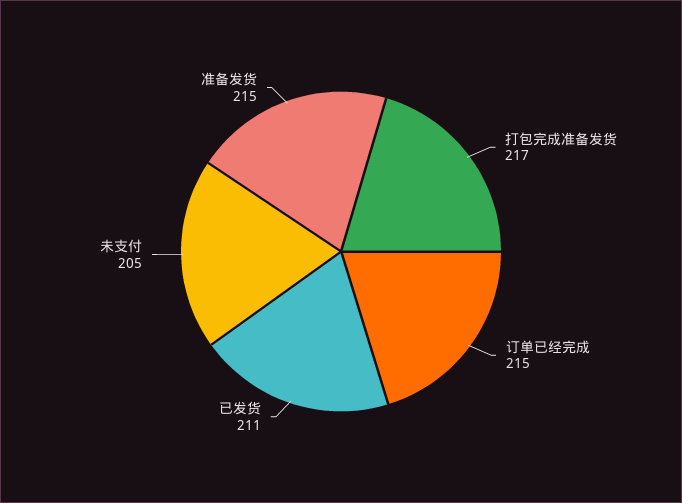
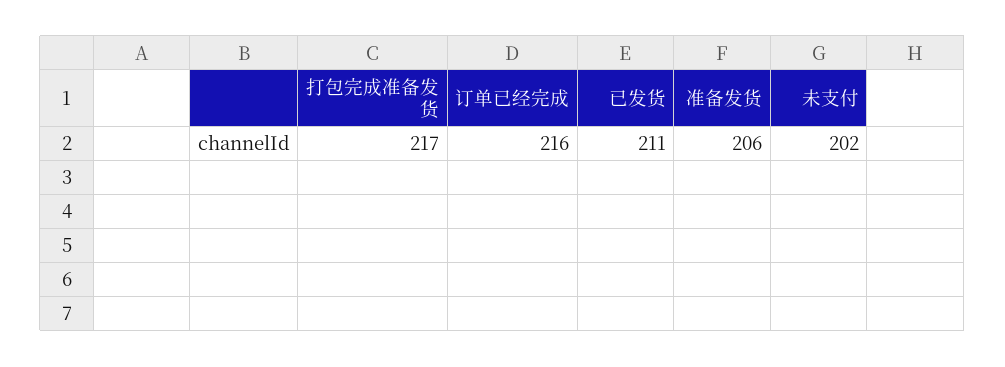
  {
    "打包完成准备发货": 217,
-   "订单已经完成": 215,
+   "订单已经完成": 216,
    "已发货": 211,
-   "未支付": 205,
+   "未支付": 202,
-   "准备发货": 215
+   "准备发货": 206
  }

